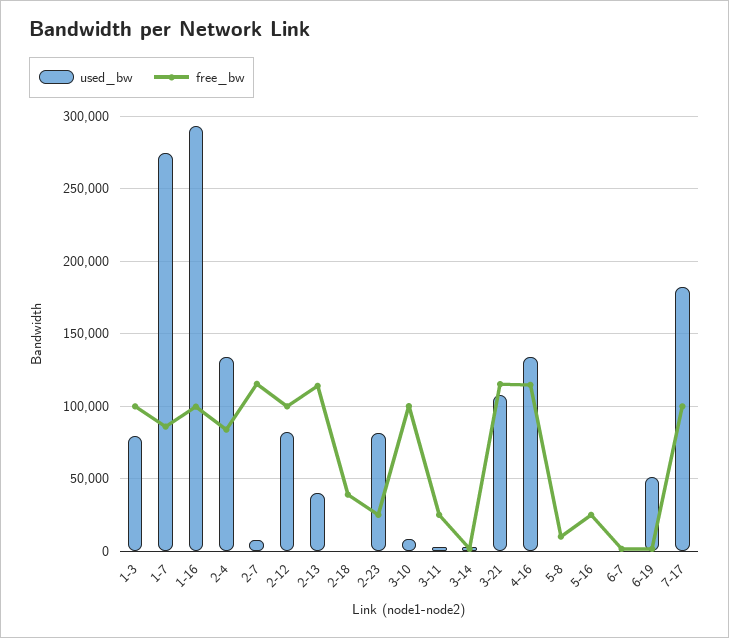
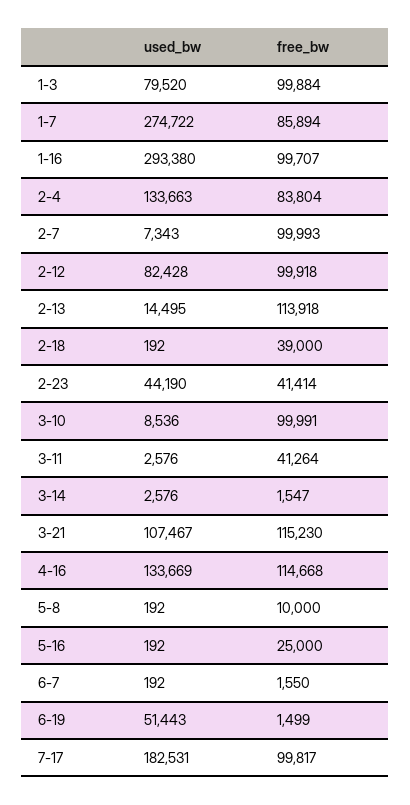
  {
    "used_bw": {
      "1-3": 79520,
      "1-7": 274722,
      "1-16": 293380,
      "2-4": 133663,
      "2-7": 7343,
      "2-12": 82428,
-     "2-13": 40000,
+     "2-13": 14495,
      "2-18": 192,
-     "2-23": 80000,
+     "2-23": 44190,
      "3-10": 8536,
      "3-11": 2576,
      "3-14": 2576,
      "3-21": 107467,
      "4-16": 133669,
      "5-8": 192,
      "5-16": 192,
      "6-7": 192,
      "6-19": 51443,
      "7-17": 182531
    },
    "free_bw": {
      "1-3": 99884,
      "1-7": 85894,
      "1-16": 99707,
      "2-4": 83804,
-     "2-7": 115000,
+     "2-7": 99993,
      "2-12": 99918,
      "2-13": 113918,
      "2-18": 39000,
-     "2-23": 25000,
+     "2-23": 41414,
      "3-10": 99991,
-     "3-11": 25000,
+     "3-11": 41264,
      "3-14": 1547,
      "3-21": 115230,
      "4-16": 114668,
      "5-8": 10000,
      "5-16": 25000,
      "6-7": 1550,
      "6-19": 1499,
      "7-17": 99817
    }
  }

